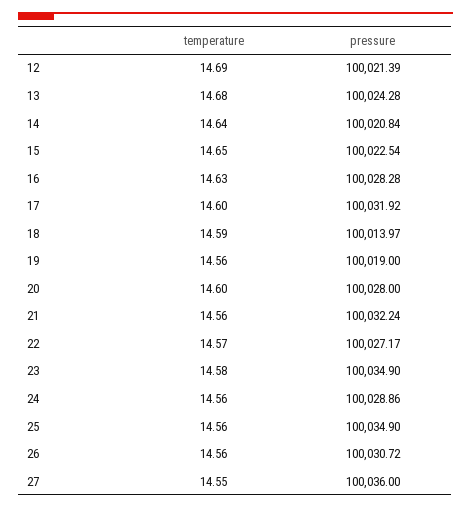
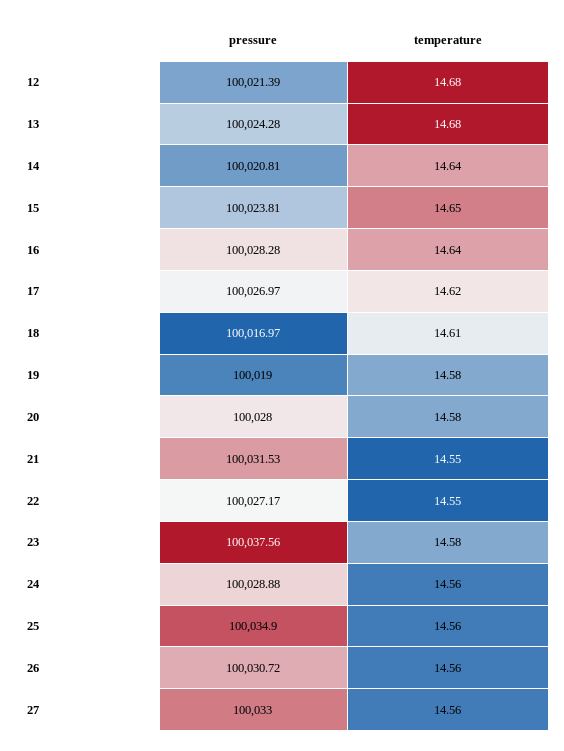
  {
    "temperature": {
-     "12": 14.69,
+     "12": 14.68,
      "13": 14.68,
      "14": 14.64,
      "15": 14.65,
-     "16": 14.63,
+     "16": 14.64,
-     "17": 14.6,
+     "17": 14.62,
-     "18": 14.59,
+     "18": 14.61,
-     "19": 14.56,
+     "19": 14.58,
-     "20": 14.6,
+     "20": 14.58,
-     "21": 14.56,
+     "21": 14.55,
-     "22": 14.57,
+     "22": 14.55,
      "23": 14.58,
      "24": 14.56,
      "25": 14.56,
      "26": 14.56,
-     "27": 14.55
+     "27": 14.56
    },
    "pressure": {
      "12": 100021.39,
      "13": 100024.28,
-     "14": 100020.84,
+     "14": 100020.81,
-     "15": 100022.54,
+     "15": 100023.81,
      "16": 100028.28,
-     "17": 100031.92,
+     "17": 100026.97,
-     "18": 100013.97,
+     "18": 100016.97,
      "19": 100019,
      "20": 100028,
-     "21": 100032.24,
+     "21": 100031.53,
      "22": 100027.17,
-     "23": 100034.9,
+     "23": 100037.56,
-     "24": 100028.86,
+     "24": 100028.88,
      "25": 100034.9,
      "26": 100030.72,
-     "27": 100036
+     "27": 100033
    }
  }

